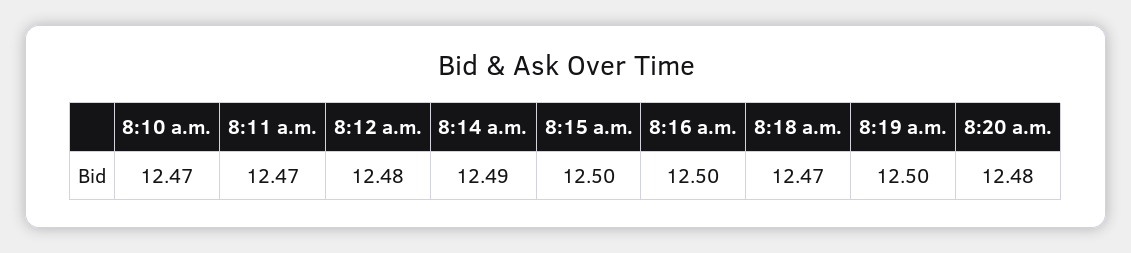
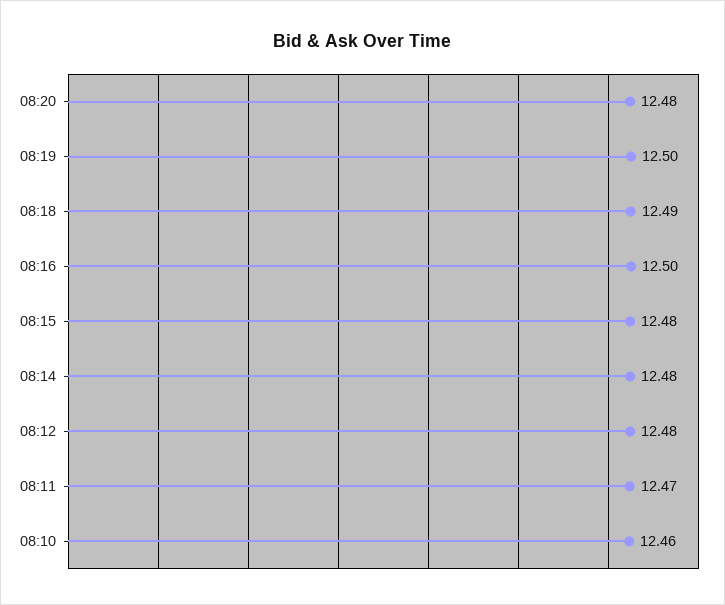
  {
-   "8:10 a.m.": 12.47,
+   "8:10 a.m.": 12.46,
    "8:11 a.m.": 12.47,
    "8:12 a.m.": 12.48,
-   "8:14 a.m.": 12.49,
+   "8:14 a.m.": 12.48,
-   "8:15 a.m.": 12.5,
+   "8:15 a.m.": 12.48,
    "8:16 a.m.": 12.5,
-   "8:18 a.m.": 12.47,
+   "8:18 a.m.": 12.49,
    "8:19 a.m.": 12.5,
    "8:20 a.m.": 12.48
  }

